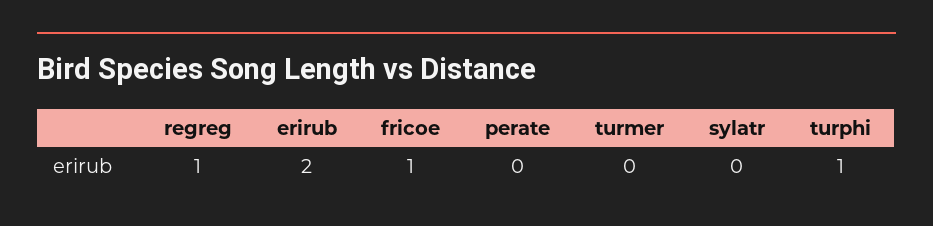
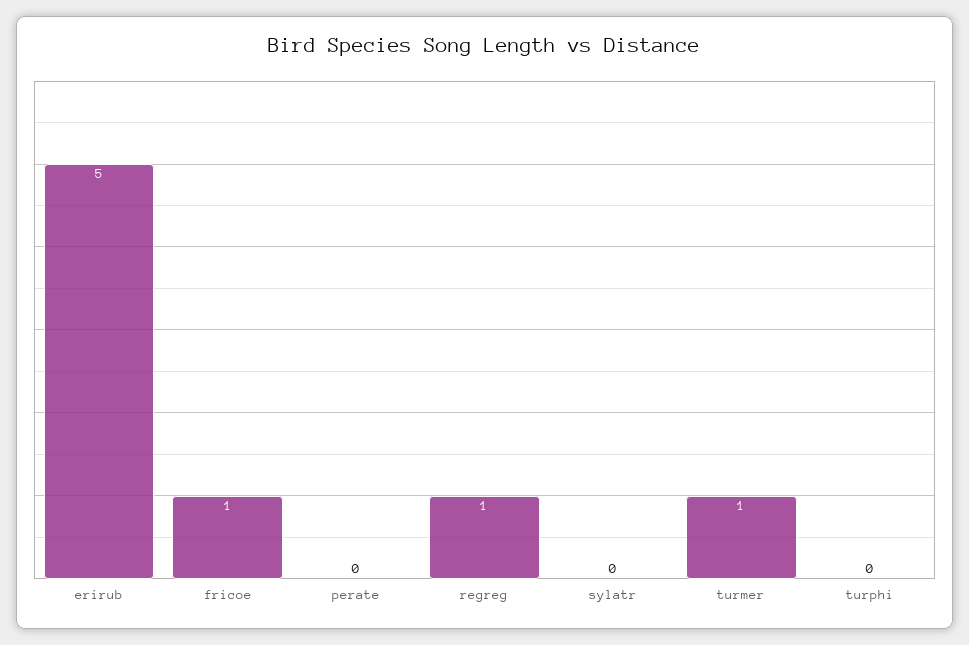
  {
    "regreg": 1,
-   "erirub": 2,
+   "erirub": 5,
    "fricoe": 1,
    "perate": 0,
-   "turmer": 0,
+   "turmer": 1,
    "sylatr": 0,
-   "turphi": 1
+   "turphi": 0
  }

